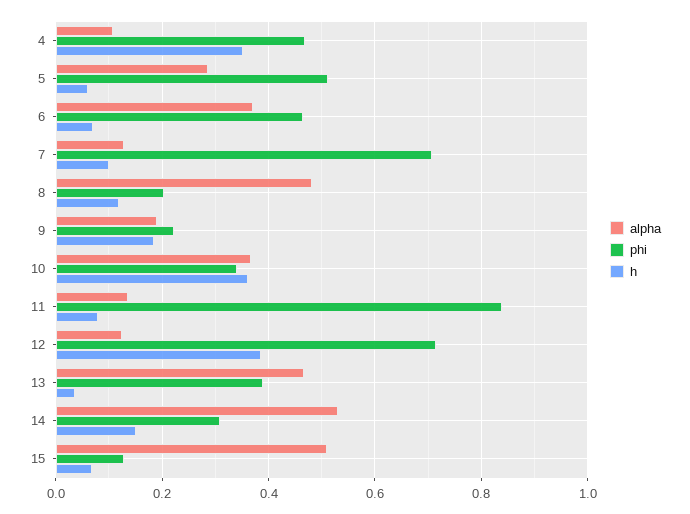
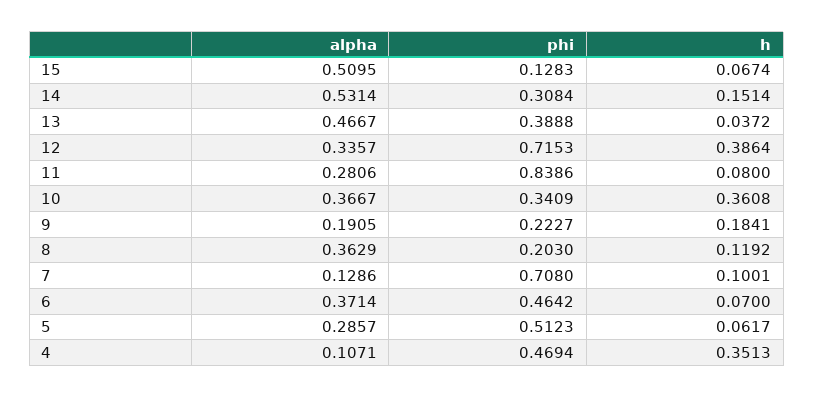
  {
    "alpha": {
      "4": 0.1071,
      "5": 0.2857,
      "6": 0.3714,
      "7": 0.1286,
-     "8": 0.48,
+     "8": 0.3629,
      "9": 0.1905,
      "10": 0.3667,
-     "11": 0.14,
+     "11": 0.2806,
-     "12": 0.12,
+     "12": 0.3357,
      "13": 0.4667,
      "14": 0.5314,
      "15": 0.5095
    },
    "phi": {
      "4": 0.4694,
      "5": 0.5123,
      "6": 0.4642,
      "7": 0.708,
      "8": 0.203,
      "9": 0.2227,
      "10": 0.3409,
      "11": 0.8386,
      "12": 0.7153,
      "13": 0.3888,
      "14": 0.3084,
      "15": 0.1283
    },
    "h": {
      "4": 0.3513,
      "5": 0.0617,
      "6": 0.07,
      "7": 0.1001,
      "8": 0.1192,
      "9": 0.1841,
      "10": 0.3608,
      "11": 0.08,
      "12": 0.3864,
      "13": 0.0372,
      "14": 0.1514,
      "15": 0.0674
    }
  }

